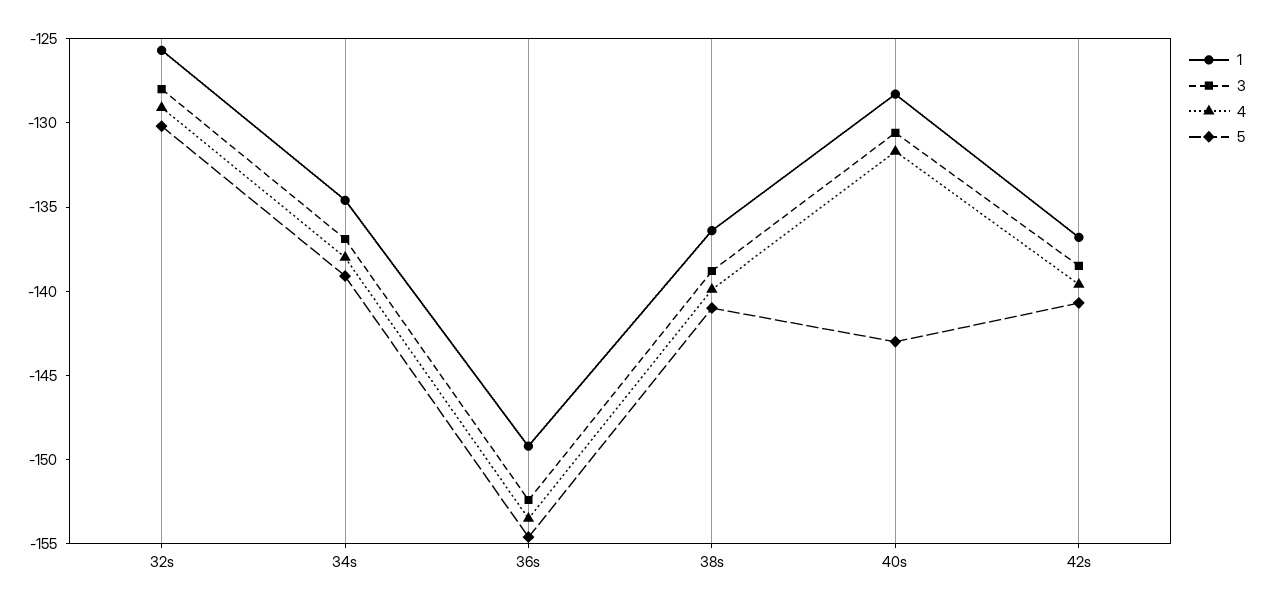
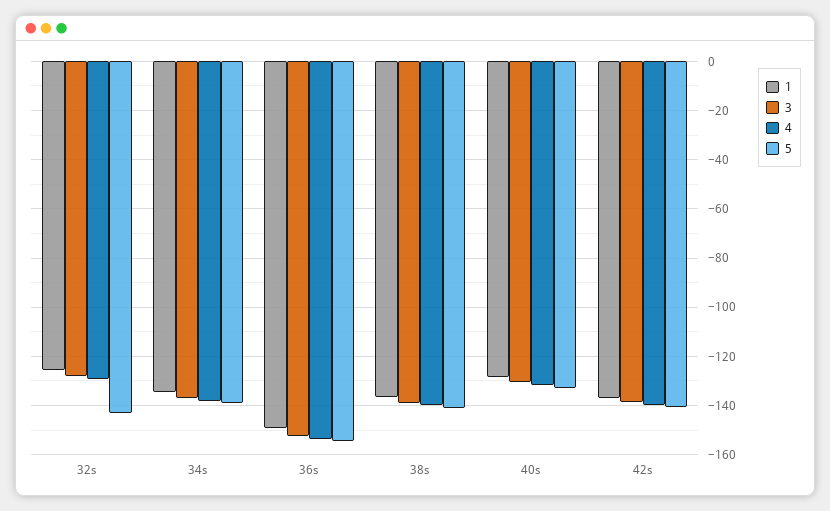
  {
    "1": {
      "32s": -126,
      "34s": -135,
      "36s": -149,
      "38s": -136,
      "40s": -128,
      "42s": -137
    },
    "3": {
      "32s": -128,
      "34s": -137,
      "36s": -152,
      "38s": -139,
      "40s": -131,
      "42s": -139
    },
    "4": {
      "32s": -129,
      "34s": -138,
      "36s": -154,
      "38s": -140,
      "40s": -132,
      "42s": -140
    },
    "5": {
-     "32s": -130,
+     "32s": -142.5,
      "34s": -139,
      "36s": -155,
      "38s": -141,
-     "40s": -143,
+     "40s": -132.5,
      "42s": -141
    }
  }

